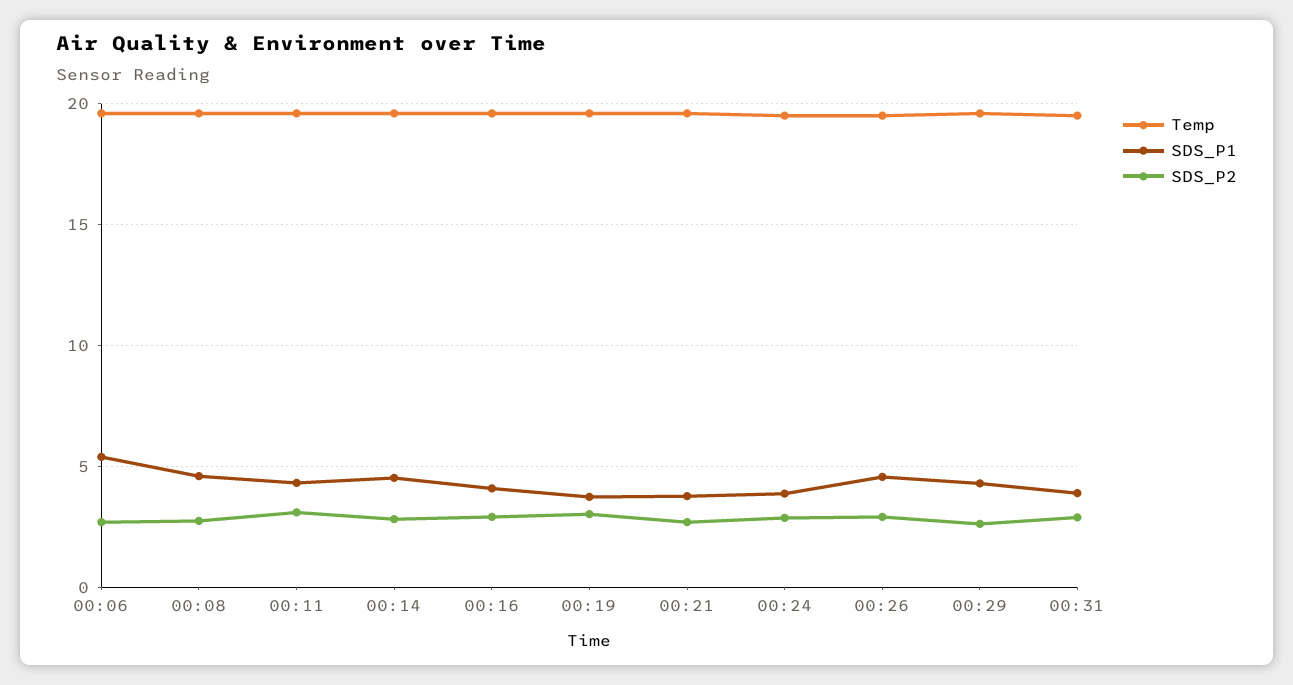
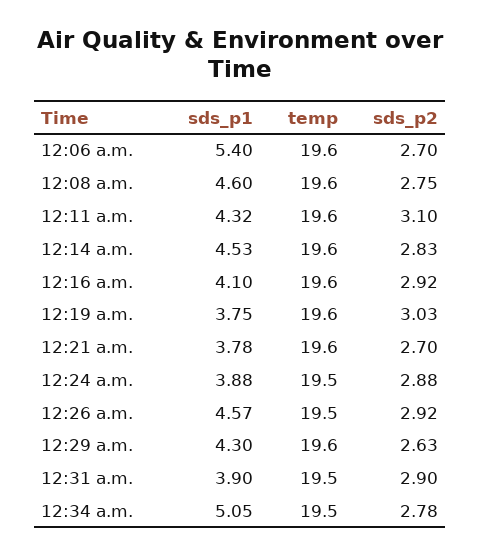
  {
    "Temp": {
      "00:06": 19.6,
      "00:08": 19.6,
      "00:11": 19.6,
      "00:14": 19.6,
      "00:16": 19.6,
      "00:19": 19.6,
      "00:21": 19.6,
      "00:24": 19.5,
      "00:26": 19.5,
      "00:29": 19.6,
-     "00:31": 19.5
+     "00:31": 19.5,
+     "12:34 a.m.": 19.5
    },
    "SDS_P1": {
      "00:06": 5.4,
      "00:08": 4.6,
      "00:11": 4.32,
      "00:14": 4.53,
      "00:16": 4.1,
      "00:19": 3.75,
      "00:21": 3.78,
      "00:24": 3.88,
      "00:26": 4.57,
      "00:29": 4.3,
-     "00:31": 3.9
+     "00:31": 3.9,
+     "12:34 a.m.": 5.05
    },
    "SDS_P2": {
      "00:06": 2.7,
      "00:08": 2.75,
      "00:11": 3.1,
      "00:14": 2.83,
      "00:16": 2.92,
      "00:19": 3.03,
      "00:21": 2.7,
      "00:24": 2.88,
      "00:26": 2.92,
      "00:29": 2.63,
-     "00:31": 2.9
+     "00:31": 2.9,
+     "12:34 a.m.": 2.78
    }
  }

